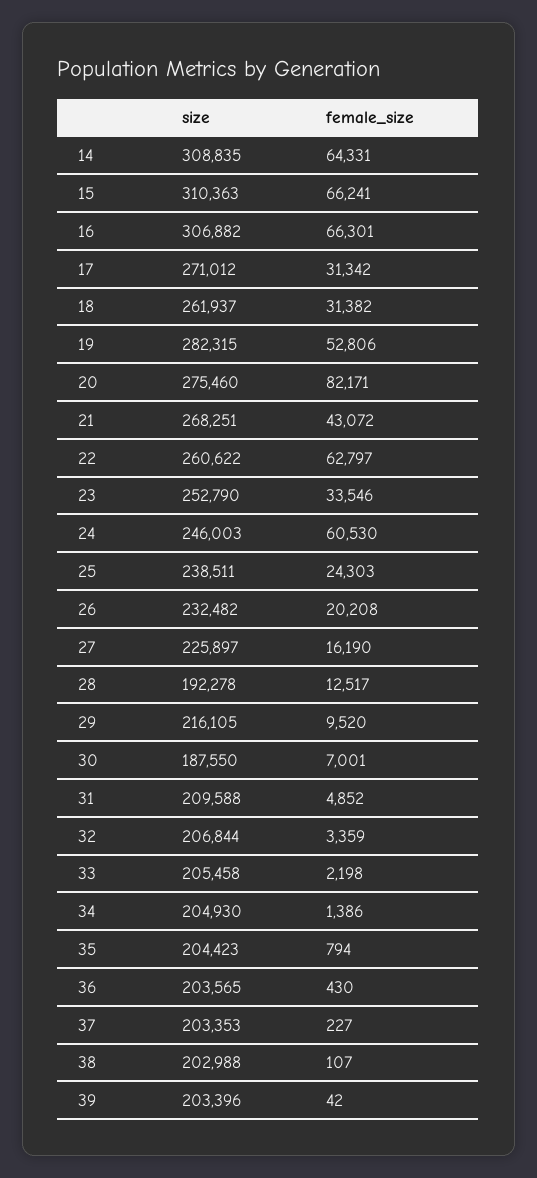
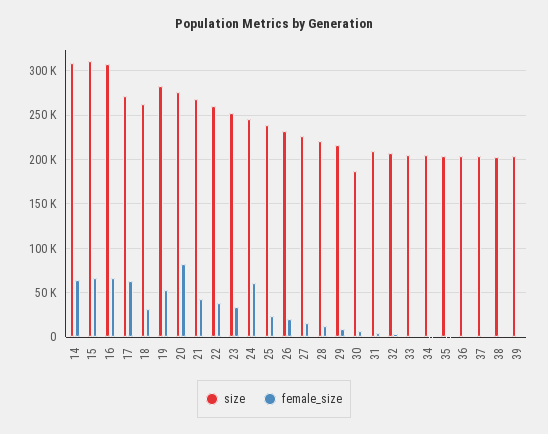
  {
    "size": {
      "14": 308835,
      "15": 310363,
      "16": 306882,
      "17": 271012,
      "18": 261937,
      "19": 282315,
      "20": 275460,
      "21": 268251,
      "22": 260622,
      "23": 252790,
      "24": 246003,
      "25": 238511,
      "26": 232482,
      "27": 225897,
-     "28": 192278,
+     "28": 220000,
      "29": 216105,
      "30": 187550,
      "31": 209588,
      "32": 206844,
      "33": 205458,
      "34": 204930,
      "35": 204423,
      "36": 203565,
      "37": 203353,
      "38": 202988,
      "39": 203396
    },
    "female_size": {
      "14": 64331,
      "15": 66241,
      "16": 66301,
-     "17": 31342,
+     "17": 60000,
      "18": 31382,
      "19": 52806,
      "20": 82171,
      "21": 43072,
-     "22": 62797,
+     "22": 40000,
      "23": 33546,
      "24": 60530,
      "25": 24303,
      "26": 20208,
      "27": 16190,
      "28": 12517,
      "29": 9520,
      "30": 7001,
      "31": 4852,
      "32": 3359,
      "33": 2198,
      "34": 1386,
      "35": 794,
      "36": 430,
      "37": 227,
      "38": 107,
      "39": 42
    }
  }

